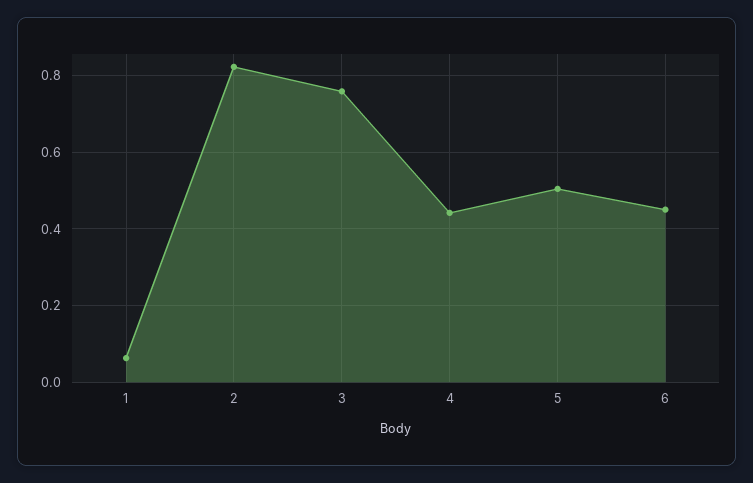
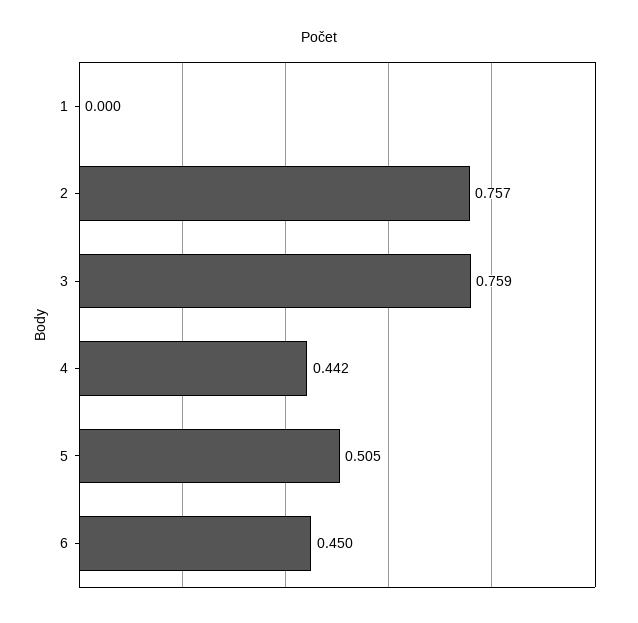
  {
-   "1": 0.06,
+   "1": 0,
-   "2": 0.82,
+   "2": 0.757,
    "3": 0.759,
    "4": 0.442,
    "5": 0.505,
    "6": 0.45
  }

